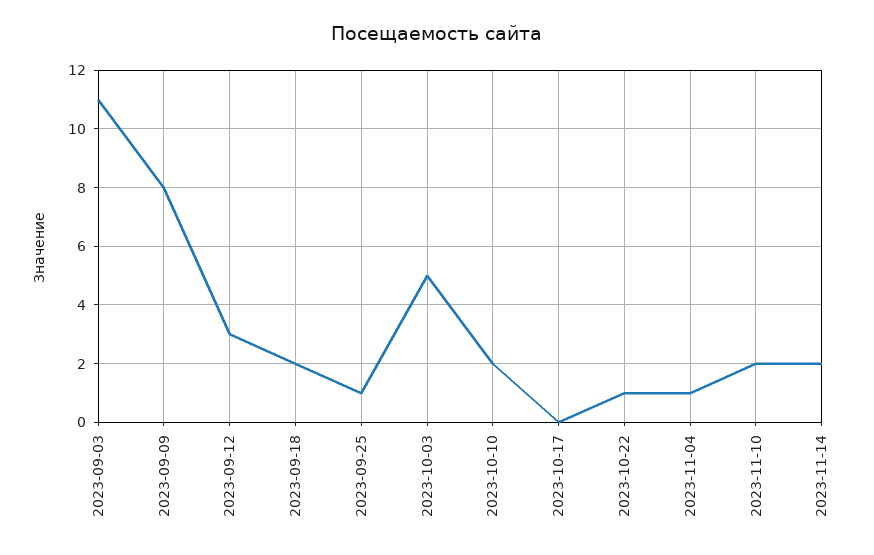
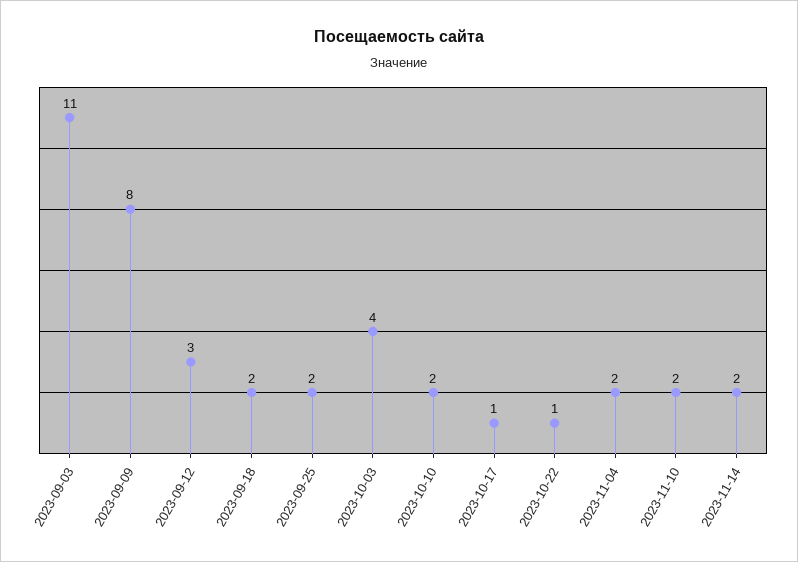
  {
    "2023-09-03": 11,
    "2023-09-09": 8,
    "2023-09-12": 3,
    "2023-09-18": 2,
-   "2023-09-25": 1,
+   "2023-09-25": 2,
-   "2023-10-03": 5,
+   "2023-10-03": 4,
    "2023-10-10": 2,
-   "2023-10-17": 0,
+   "2023-10-17": 1,
    "2023-10-22": 1,
-   "2023-11-04": 1,
+   "2023-11-04": 2,
    "2023-11-10": 2,
    "2023-11-14": 2
  }

